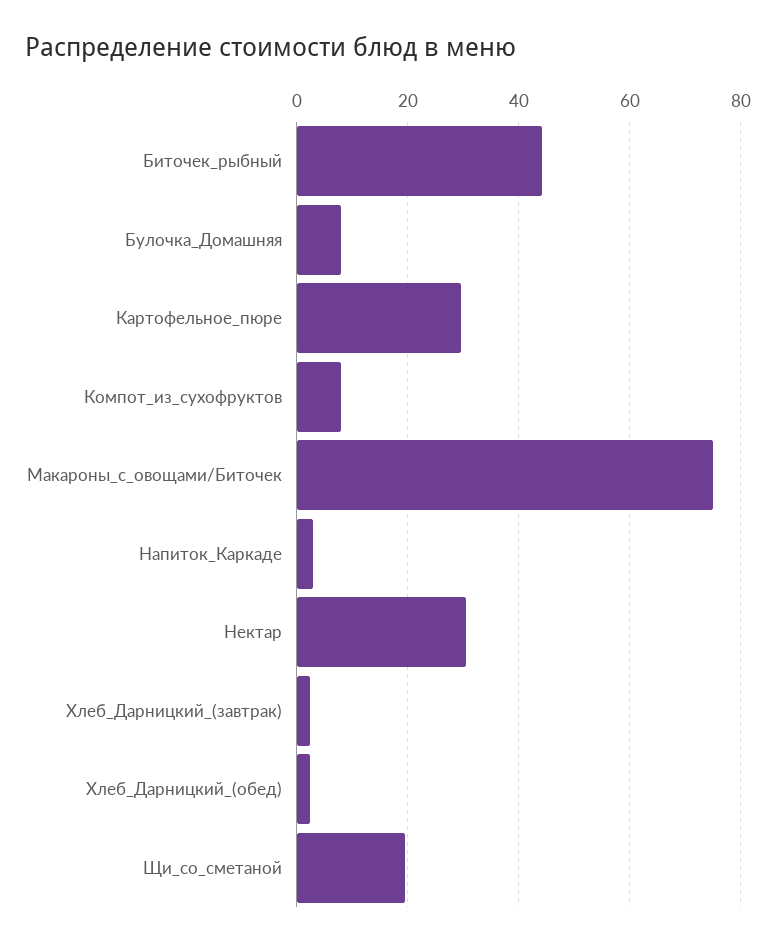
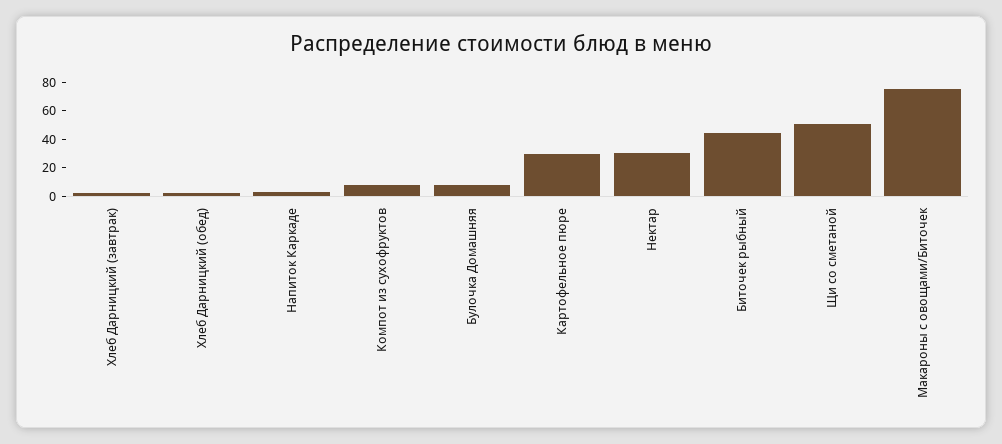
  {
    "Биточек_рыбный": 44,
    "Булочка_Домашняя": 8,
    "Картофельное_пюре": 30,
    "Компот_из_сухофруктов": 8,
    "Макароны_с_овощами/Биточек": 76,
    "Напиток_Каркаде": 2,
    "Нектар": 30,
    "Хлеб_Дарницкий_(завтрак)": 2,
    "Хлеб_Дарницкий_(обед)": 2,
-   "Щи_со_сметаной": 20
+   "Щи_со_сметаной": 50
  }

